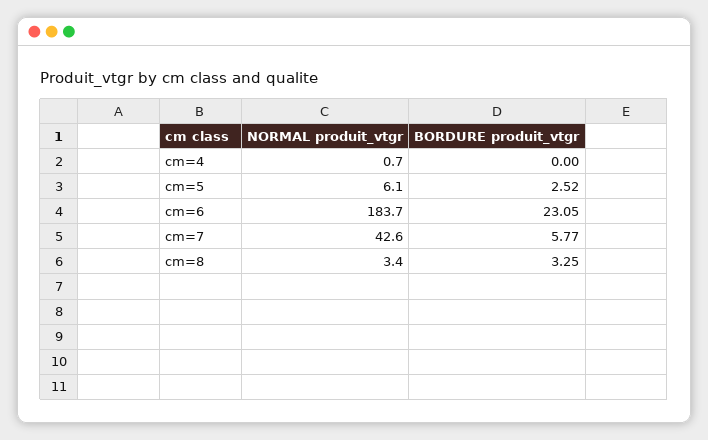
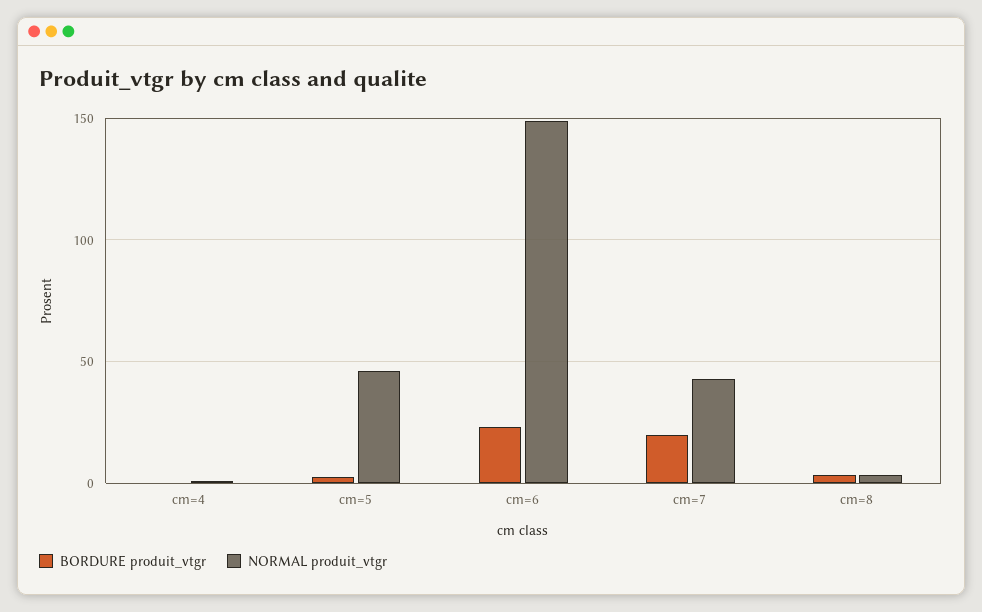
  {
    "NORMAL produit_vtgr": {
      "cm=4": 0.7,
-     "cm=5": 6.1,
+     "cm=5": 45,
-     "cm=6": 183.7,
+     "cm=6": 150,
      "cm=7": 42.6,
      "cm=8": 3.4
    },
    "BORDURE produit_vtgr": {
      "cm=4": 0,
      "cm=5": 2.52,
      "cm=6": 23.05,
-     "cm=7": 5.77,
+     "cm=7": 20,
      "cm=8": 3.25
    }
  }

